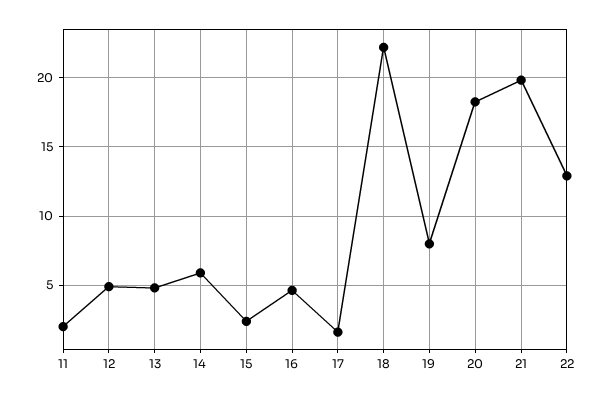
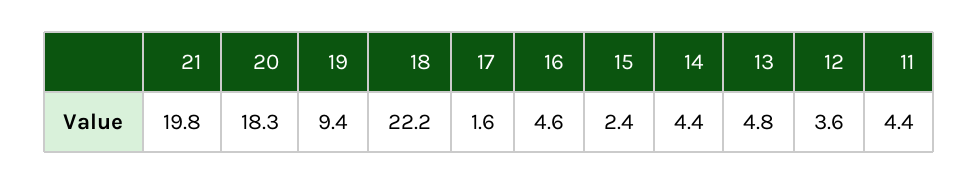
  {
-   "11": 2,
+   "11": 4.4,
-   "12": 5,
+   "12": 3.6,
    "13": 4.8,
-   "14": 6,
+   "14": 4.4,
    "15": 2.4,
    "16": 4.6,
    "17": 1.6,
    "18": 22.2,
-   "19": 8,
+   "19": 9.4,
    "20": 18.3,
-   "21": 19.8,
+   "21": 19.8
-   "22": 13
  }

